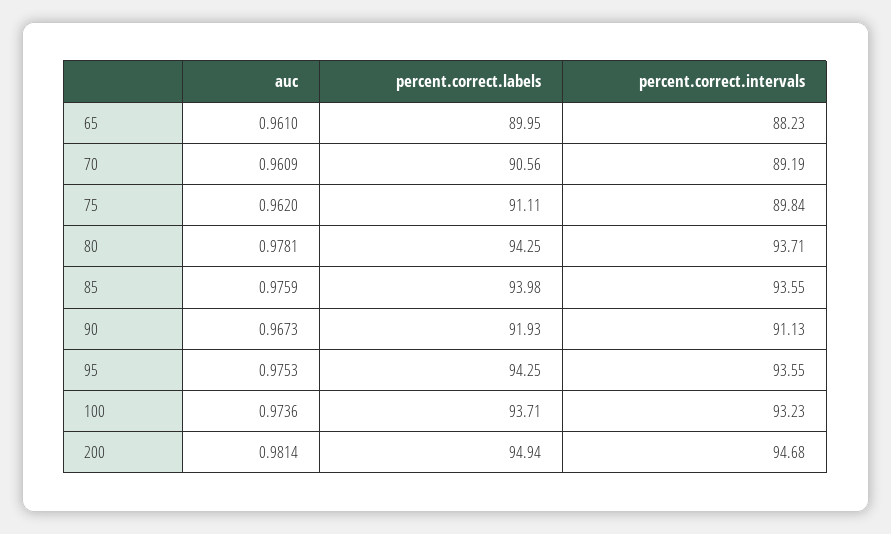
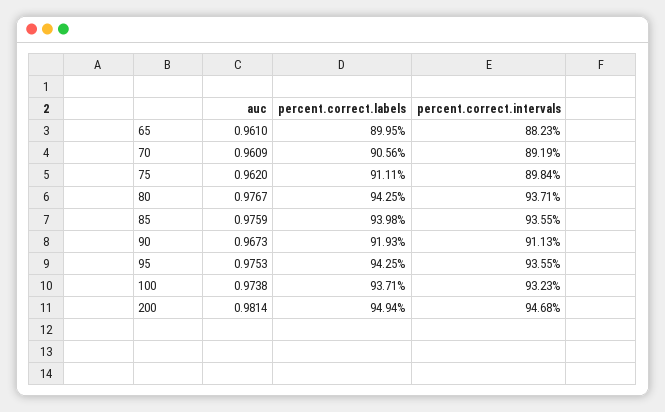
  {
    "auc": {
      "65": 0.961,
      "70": 0.9609,
      "75": 0.962,
-     "80": 0.9781,
+     "80": 0.9767,
      "85": 0.9759,
      "90": 0.9673,
      "95": 0.9753,
-     "100": 0.9736,
+     "100": 0.9738,
      "200": 0.9814
    },
    "percent.correct.labels": {
      "65": 89.95,
      "70": 90.56,
      "75": 91.11,
      "80": 94.25,
      "85": 93.98,
      "90": 91.93,
      "95": 94.25,
      "100": 93.71,
      "200": 94.94
    },
    "percent.correct.intervals": {
      "65": 88.23,
      "70": 89.19,
      "75": 89.84,
      "80": 93.71,
      "85": 93.55,
      "90": 91.13,
      "95": 93.55,
      "100": 93.23,
      "200": 94.68
    }
  }

